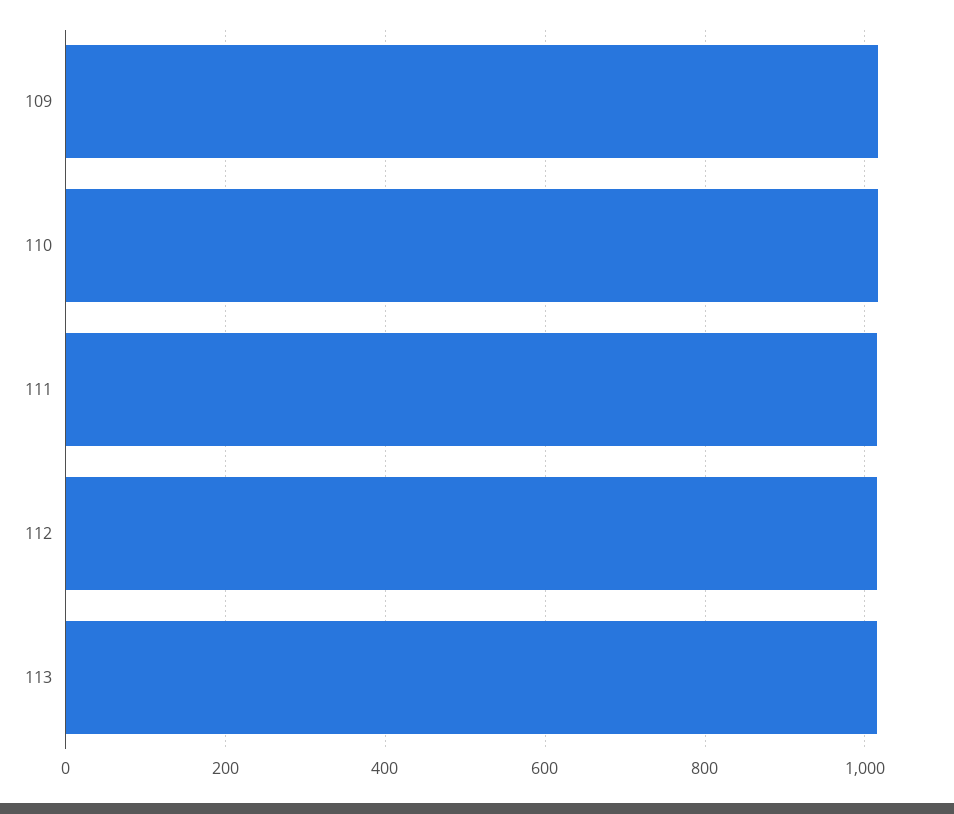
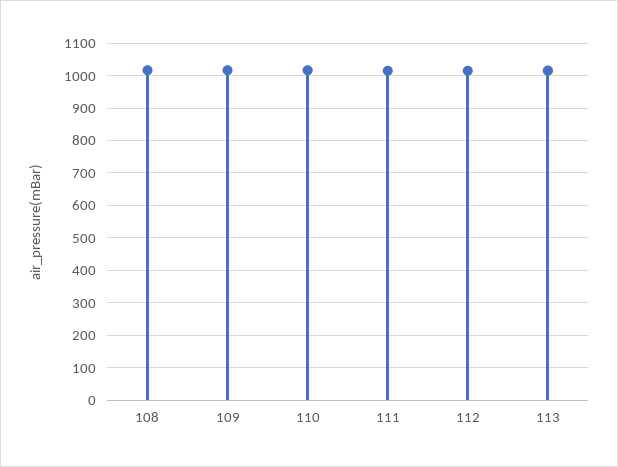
  {
    "109": 1020,
    "110": 1020,
    "111": 1020,
    "112": 1020,
-   "113": 1020
+   "113": 1020,
+   "108": 1020
  }

